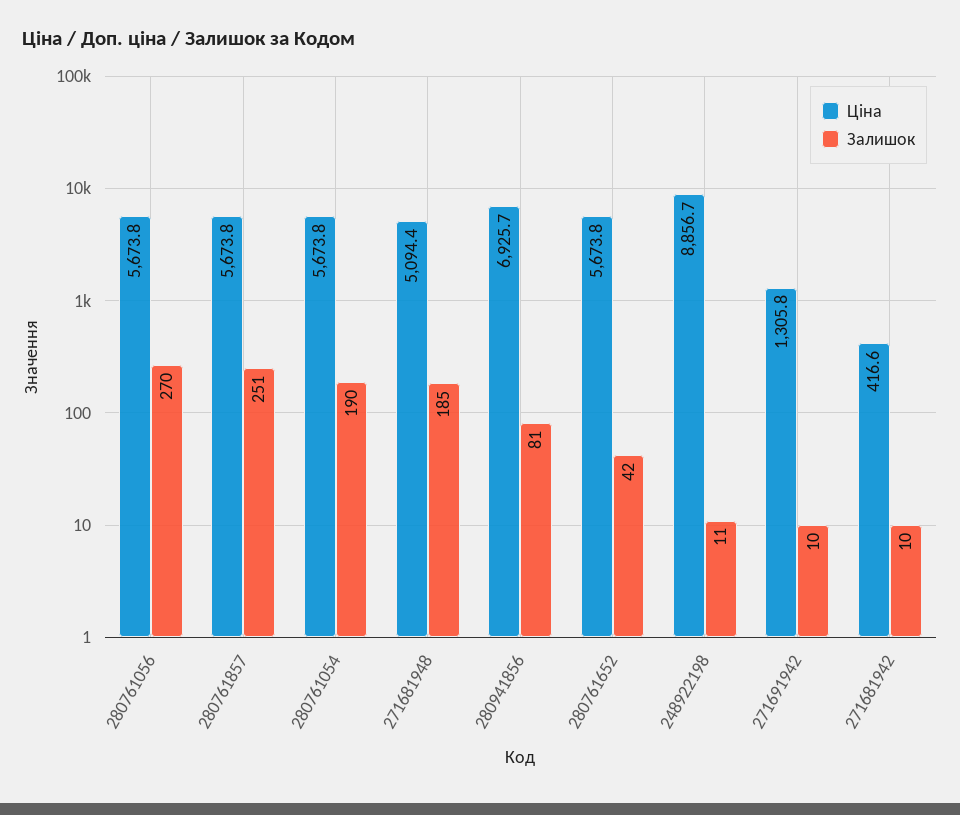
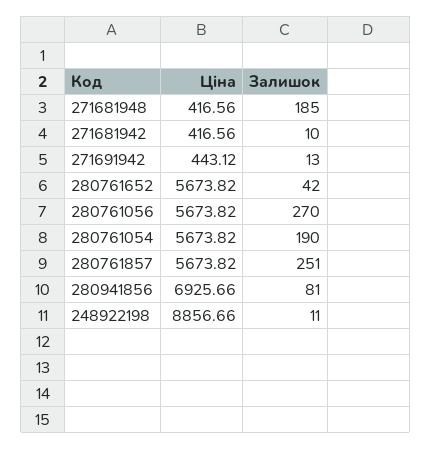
  {
    "Ціна": {
      "280761056": 5673.82,
      "280761857": 5673.82,
      "280761054": 5673.82,
-     "271681948": 5094.4,
+     "271681948": 416.56,
      "280941856": 6925.66,
      "280761652": 5673.82,
      "248922198": 8856.66,
-     "271691942": 1305.8,
+     "271691942": 443.12,
      "271681942": 416.56
    },
    "Залишок": {
      "280761056": 270,
      "280761857": 251,
      "280761054": 190,
      "271681948": 185,
      "280941856": 81,
      "280761652": 42,
      "248922198": 11,
-     "271691942": 10,
+     "271691942": 13,
      "271681942": 10
    }
  }

